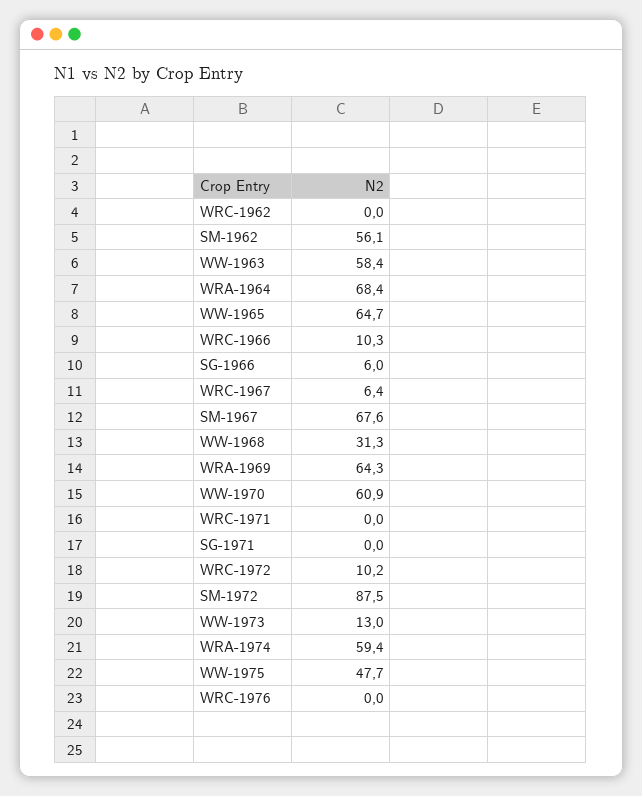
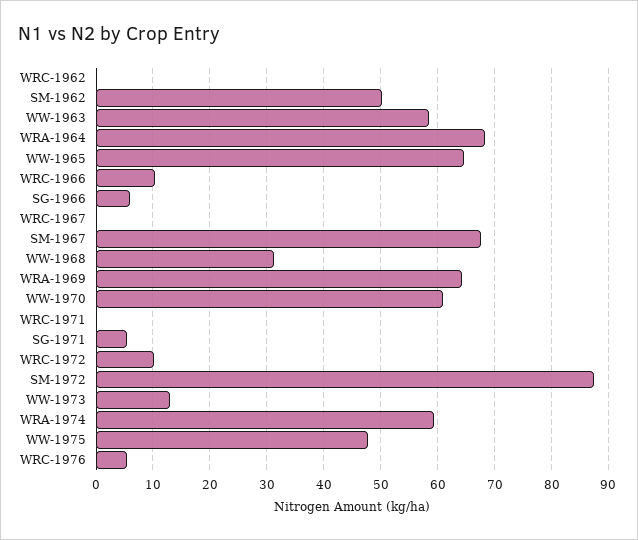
  {
    "WRC-1962": 0,
-   "SM-1962": 56.1,
+   "SM-1962": 50,
    "WW-1963": 58.4,
    "WRA-1964": 68.4,
    "WW-1965": 64.7,
    "WRC-1966": 10.3,
    "SG-1966": 6,
-   "WRC-1967": 6.4,
+   "WRC-1967": 0,
    "SM-1967": 67.6,
    "WW-1968": 31.3,
    "WRA-1969": 64.3,
    "WW-1970": 60.9,
    "WRC-1971": 0,
-   "SG-1971": 0,
+   "SG-1971": 6,
    "WRC-1972": 10.2,
    "SM-1972": 87.5,
    "WW-1973": 13,
    "WRA-1974": 59.4,
    "WW-1975": 47.7,
-   "WRC-1976": 0
+   "WRC-1976": 6
  }

